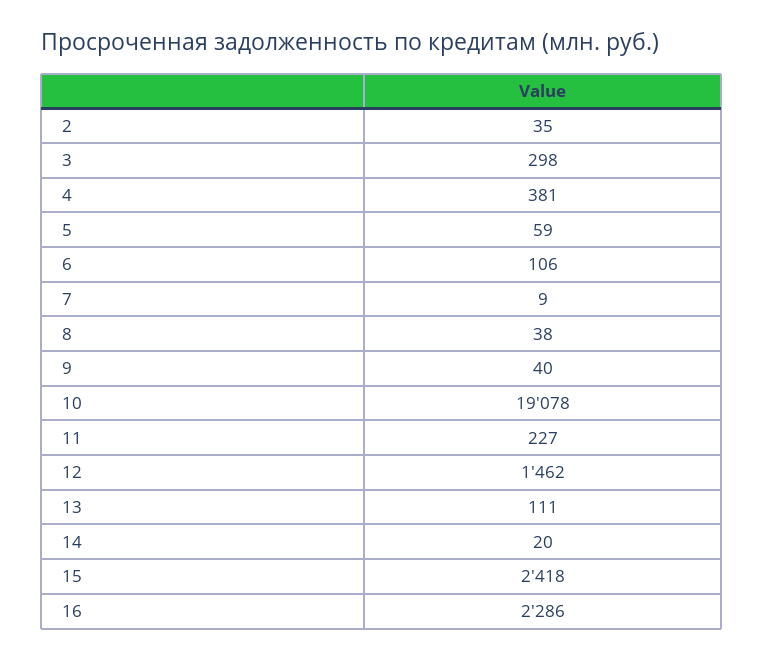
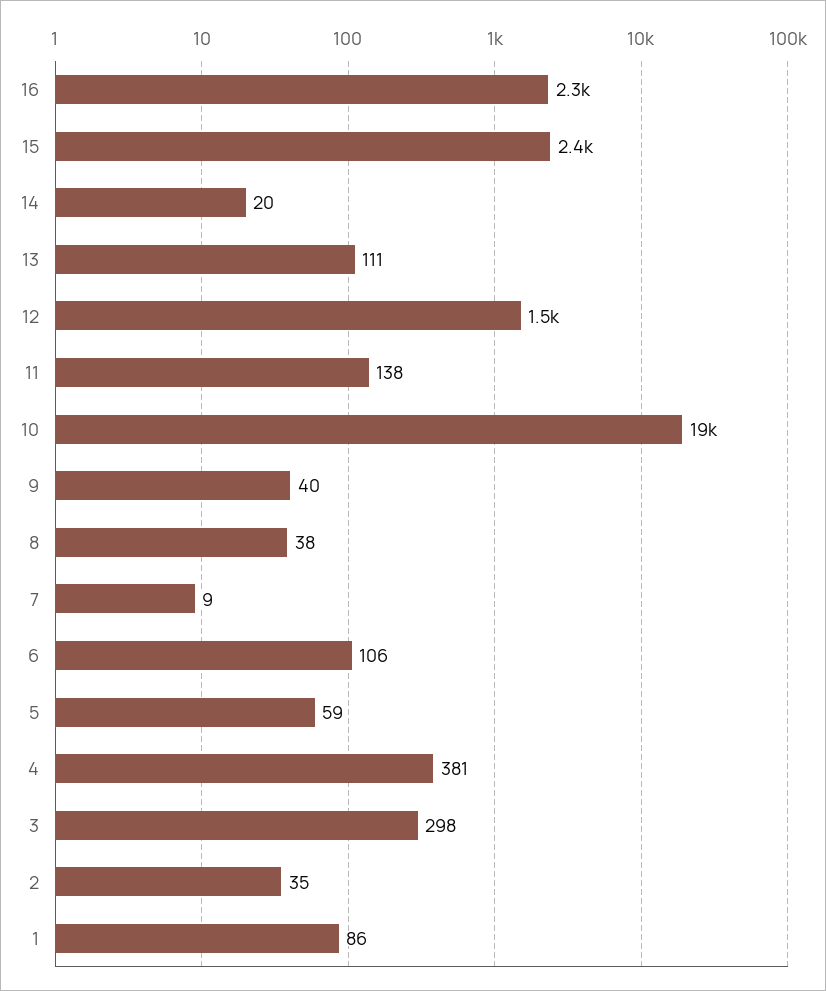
  {
    "2": 35,
    "3": 298,
    "4": 381,
    "5": 59,
    "6": 106,
    "7": 9,
    "8": 38,
    "9": 40,
    "10": 19078,
-   "11": 227,
+   "11": 138,
    "12": 1462,
    "13": 111,
    "14": 20,
    "15": 2418,
-   "16": 2286
+   "16": 2286,
+   "1": 86
  }

